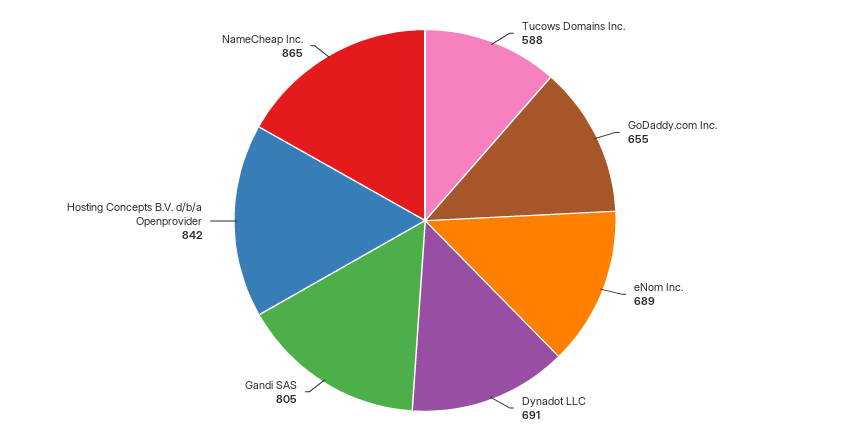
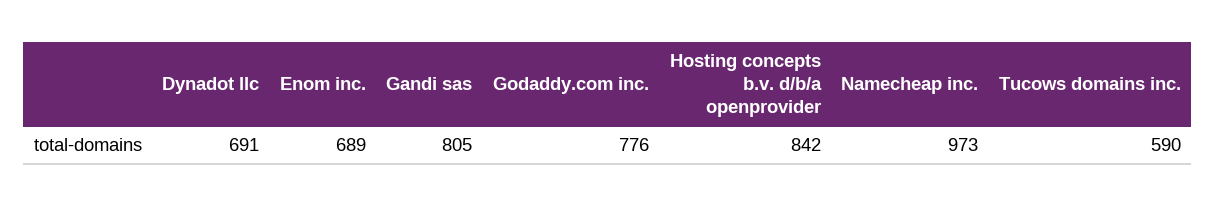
  {
-   "Tucows Domains Inc.": 588,
+   "Tucows Domains Inc.": 590,
-   "GoDaddy.com Inc.": 655,
+   "GoDaddy.com Inc.": 776,
    "eNom Inc.": 689,
    "Dynadot LLC": 691,
    "Gandi SAS": 805,
    "Hosting Concepts B.V. d/b/a Openprovider": 842,
-   "NameCheap Inc.": 865
+   "NameCheap Inc.": 973
  }

